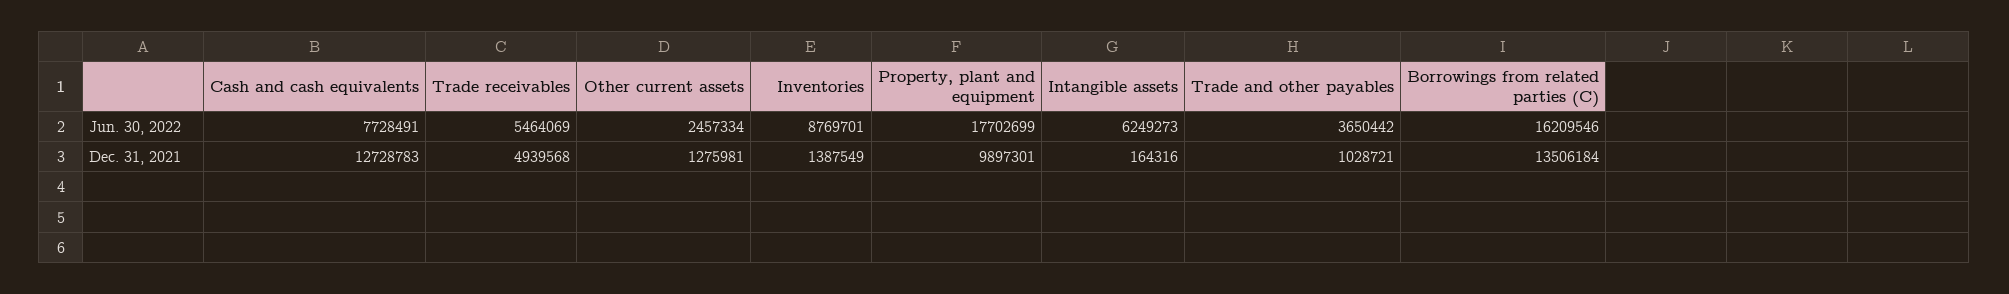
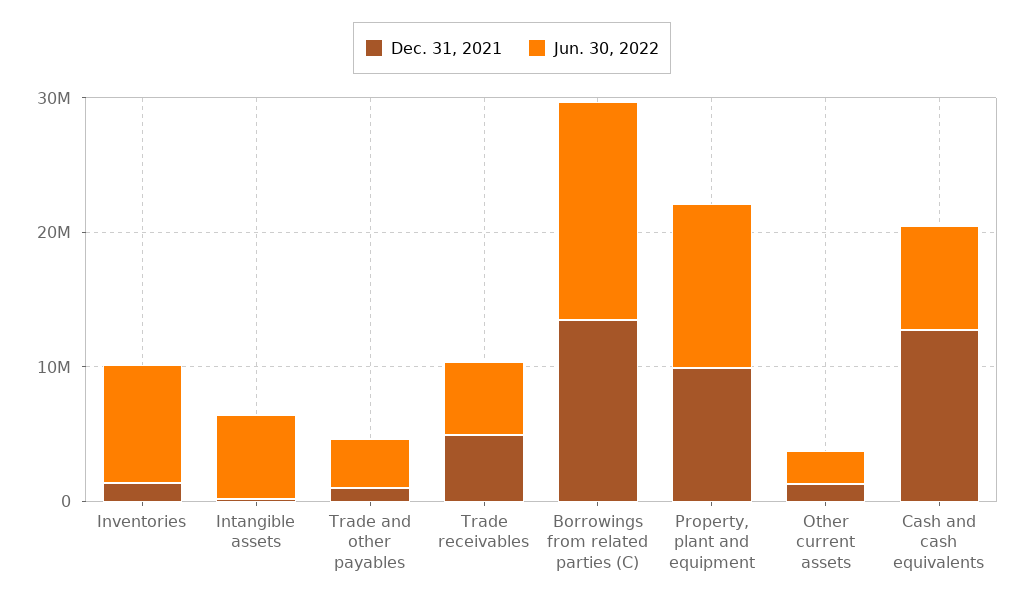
  {
    "Jun. 30, 2022": {
      "Cash and cash equivalents": 7728491,
      "Trade receivables": 5464069,
      "Other current assets": 2457334,
      "Inventories": 8769701,
-     "Property, plant and equipment": 17702699,
+     "Property, plant and equipment": 12000000,
      "Intangible assets": 6249273,
      "Trade and other payables": 3650442,
      "Borrowings from related parties (C)": 16209546
    },
    "Dec. 31, 2021": {
      "Cash and cash equivalents": 12728783,
      "Trade receivables": 4939568,
      "Other current assets": 1275981,
      "Inventories": 1387549,
      "Property, plant and equipment": 9897301,
      "Intangible assets": 164316,
      "Trade and other payables": 1028721,
      "Borrowings from related parties (C)": 13506184
    }
  }

